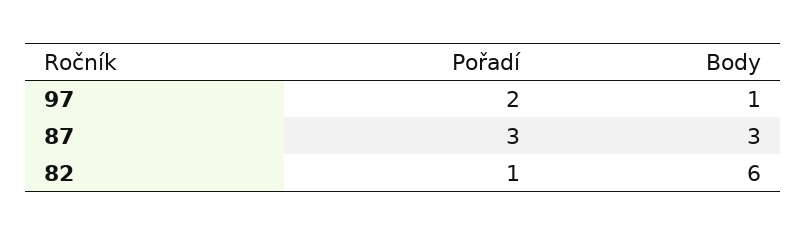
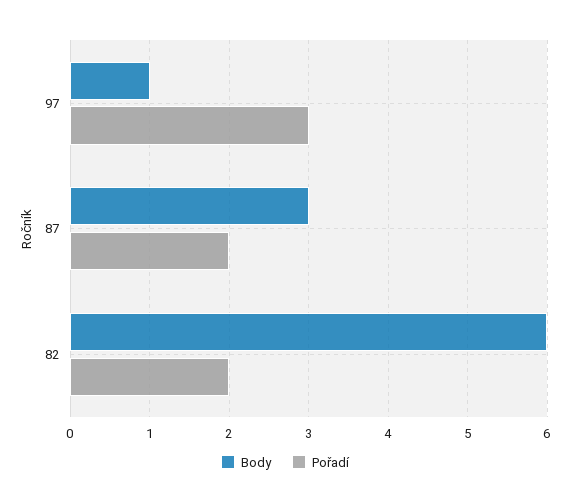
  {
    "Pořadí": {
-     "97": 2,
+     "97": 3,
-     "87": 3,
+     "87": 2,
-     "82": 1
+     "82": 2
    },
    "Body": {
      "97": 1,
      "87": 3,
      "82": 6
    }
  }

